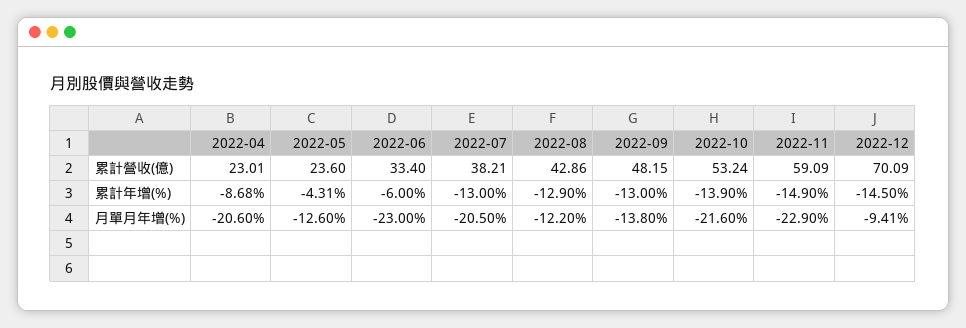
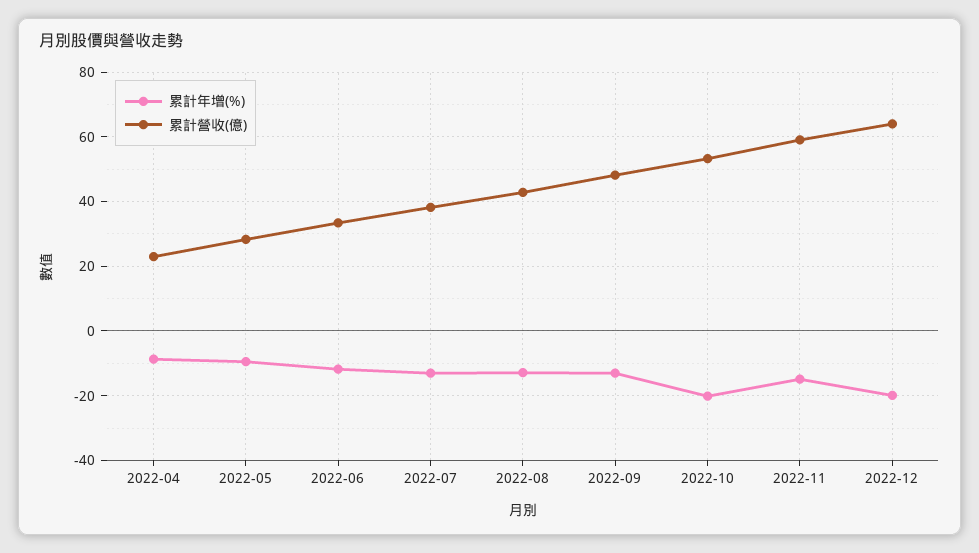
  {
    "累計營收(億)": {
      "2022-04": 23.01,
-     "2022-05": 23.6,
+     "2022-05": 28,
      "2022-06": 33.4,
      "2022-07": 38.21,
      "2022-08": 42.86,
      "2022-09": 48.15,
      "2022-10": 53.24,
      "2022-11": 59.09,
-     "2022-12": 70.09
+     "2022-12": 64
    },
    "累計年增(%)": {
      "2022-04": -8.68,
-     "2022-05": -4.31,
+     "2022-05": -10,
-     "2022-06": -6,
+     "2022-06": -12,
      "2022-07": -13,
      "2022-08": -12.9,
      "2022-09": -13,
-     "2022-10": -13.9,
+     "2022-10": -20,
      "2022-11": -14.9,
-     "2022-12": -14.5
+     "2022-12": -20
-   },
+   }
-   "月單月年增(%)": {
-     "2022-04": -20.6,
-     "2022-05": -12.6,
-     "2022-06": -23,
-     "2022-07": -20.5,
-     "2022-08": -12.2,
-     "2022-09": -13.8,
-     "2022-10": -21.6,
-     "2022-11": -22.9,
-     "2022-12": -9.41
-   }
  }

